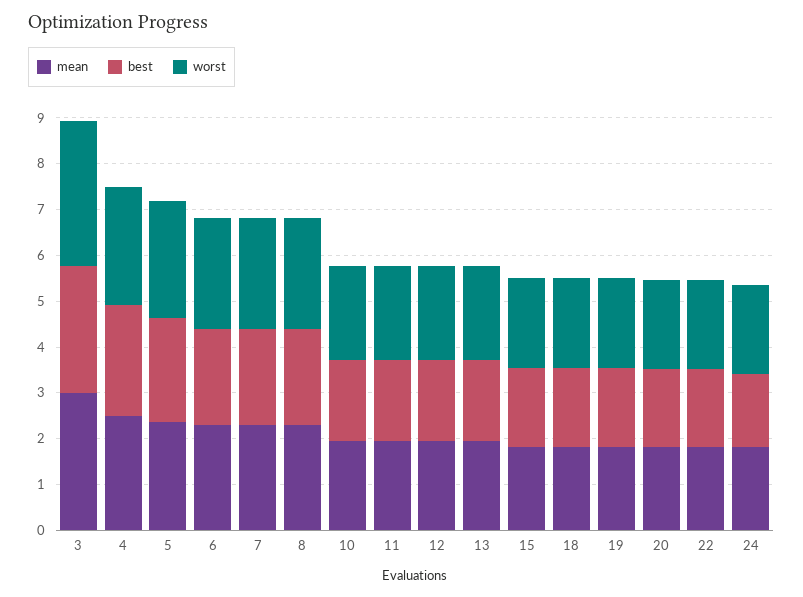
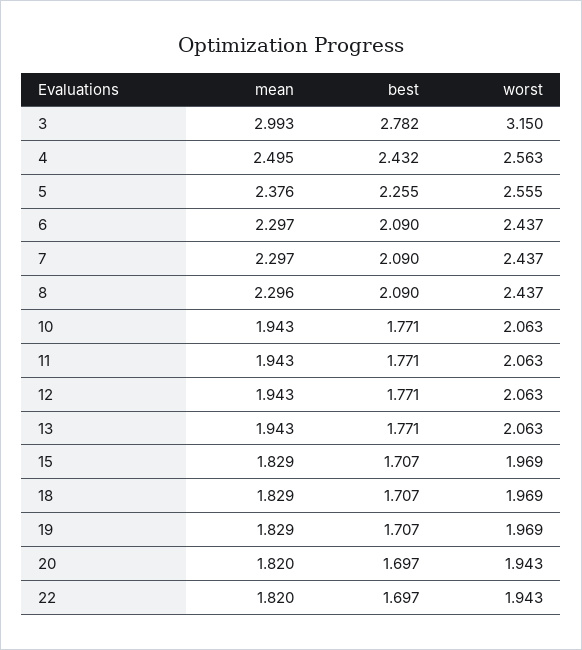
  {
    "mean": {
      "3": 2.993,
      "4": 2.495,
      "5": 2.376,
      "6": 2.297,
      "7": 2.297,
      "8": 2.296,
      "10": 1.943,
      "11": 1.943,
      "12": 1.943,
      "13": 1.943,
      "15": 1.829,
      "18": 1.829,
      "19": 1.829,
      "20": 1.82,
-     "22": 1.82,
+     "22": 1.82
-     "24": 1.8
    },
    "best": {
      "3": 2.782,
      "4": 2.432,
      "5": 2.255,
      "6": 2.09,
      "7": 2.09,
      "8": 2.09,
      "10": 1.771,
      "11": 1.771,
      "12": 1.771,
      "13": 1.771,
      "15": 1.707,
      "18": 1.707,
      "19": 1.707,
      "20": 1.697,
-     "22": 1.697,
+     "22": 1.697
-     "24": 1.6
    },
    "worst": {
      "3": 3.15,
      "4": 2.563,
      "5": 2.555,
      "6": 2.437,
      "7": 2.437,
      "8": 2.437,
      "10": 2.063,
      "11": 2.063,
      "12": 2.063,
      "13": 2.063,
      "15": 1.969,
      "18": 1.969,
      "19": 1.969,
      "20": 1.943,
-     "22": 1.943,
+     "22": 1.943
-     "24": 2
    }
  }

